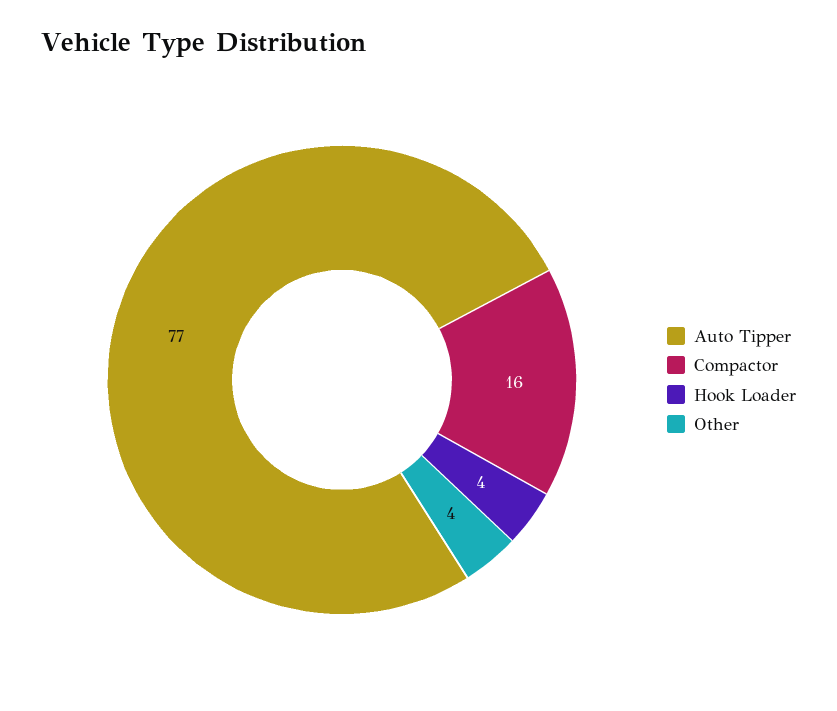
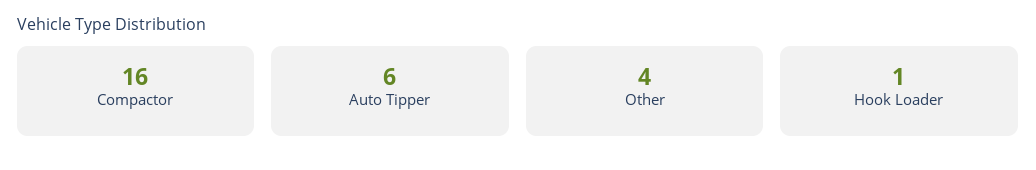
  {
-   "Auto Tipper": 77,
+   "Auto Tipper": 6,
    "Compactor": 16,
-   "Hook Loader": 4,
+   "Hook Loader": 1,
    "Other": 4
  }

